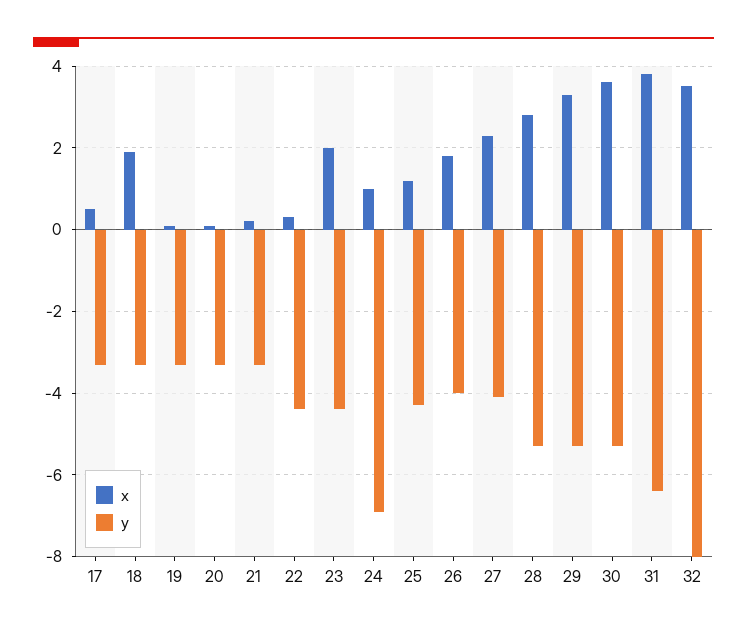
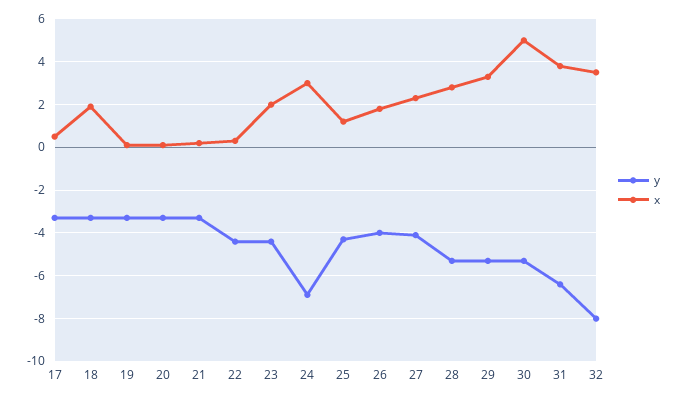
  {
    "x": {
      "17": 0.5,
      "18": 2,
      "19": 0,
      "20": 0,
      "21": 0,
      "22": 0.5,
      "23": 2,
-     "24": 1,
+     "24": 3,
      "25": 1,
      "26": 2,
      "27": 2.5,
      "28": 3,
      "29": 3.5,
-     "30": 3.5,
+     "30": 5,
      "31": 4,
      "32": 3.5
    },
    "y": {
      "17": -3.5,
      "18": -3.5,
      "19": -3.5,
      "20": -3.5,
      "21": -3.5,
      "22": -4.5,
      "23": -4.5,
      "24": -7,
      "25": -4.5,
      "26": -4,
      "27": -4,
      "28": -5.5,
      "29": -5.5,
      "30": -5.5,
      "31": -6.5,
      "32": -8
    }
  }

